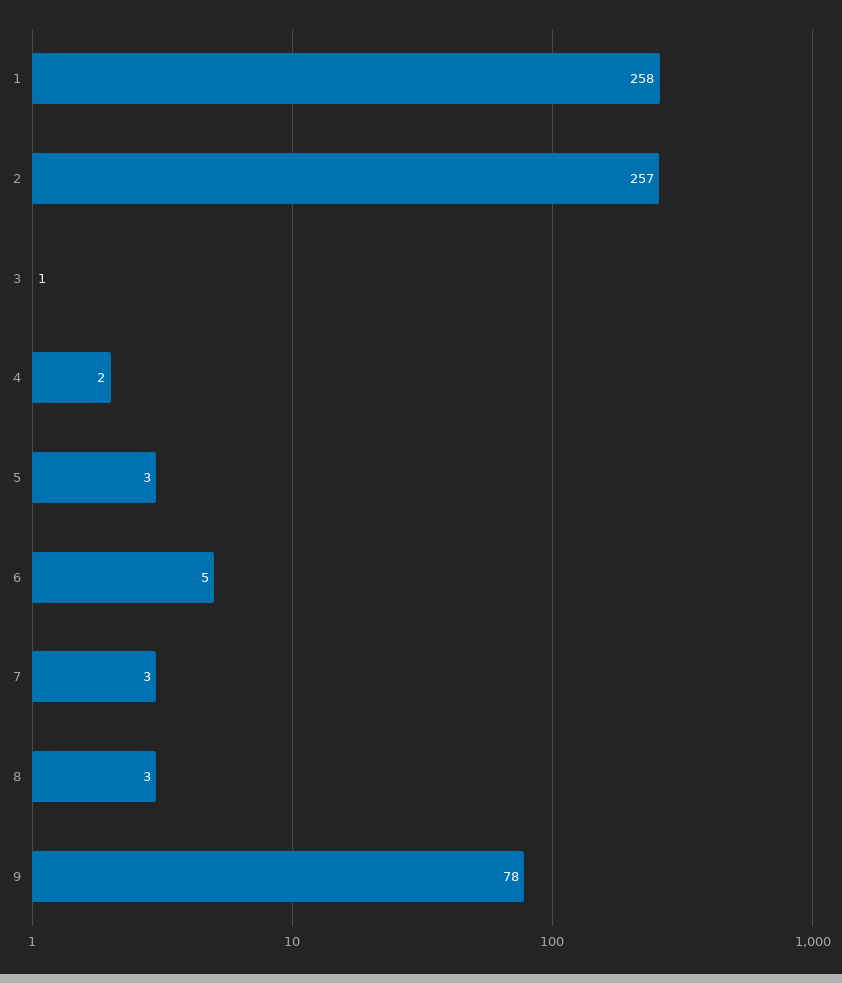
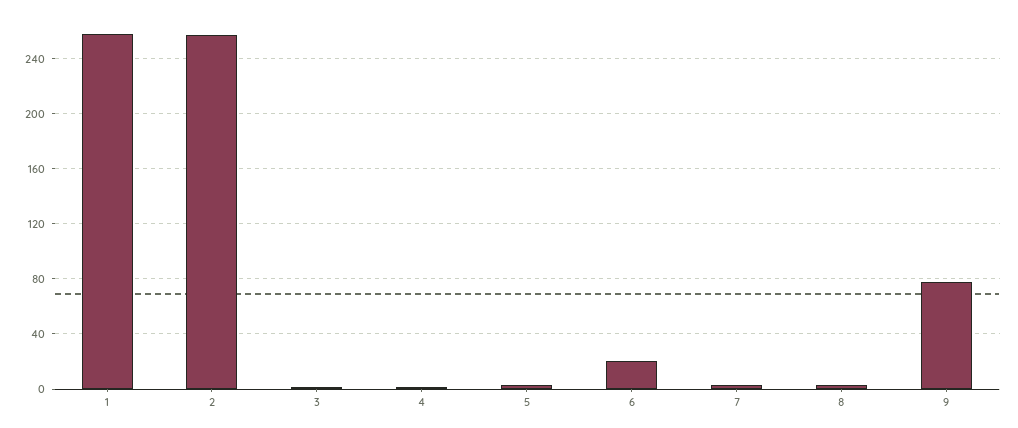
  {
    "1": 258,
    "2": 257,
    "3": 1,
    "4": 2,
    "5": 3,
-   "6": 5,
+   "6": 20,
    "7": 3,
    "8": 3,
    "9": 78
  }

